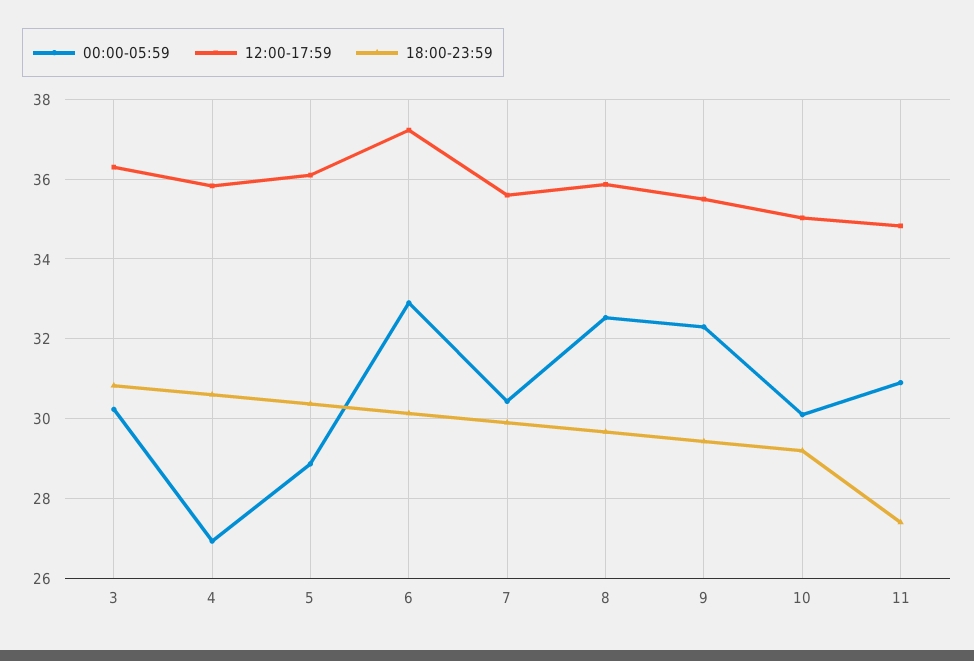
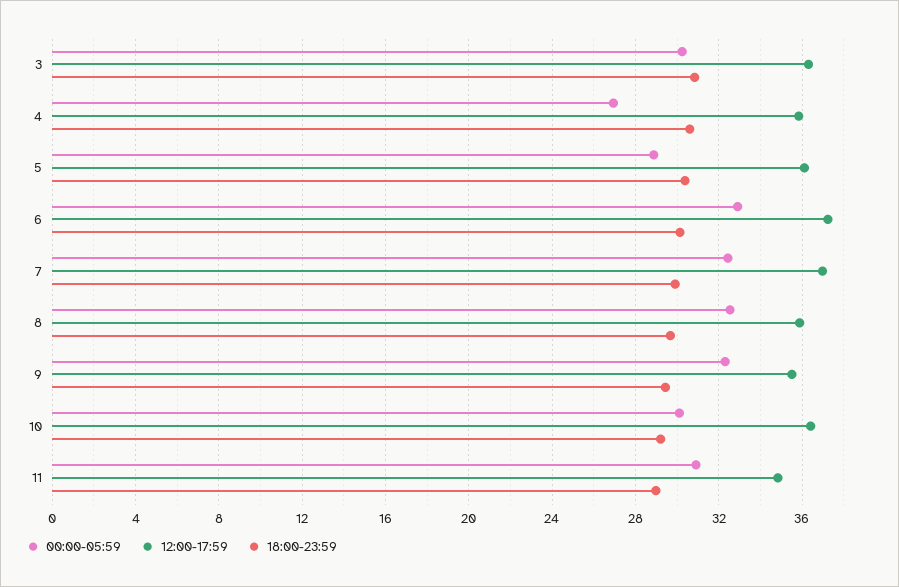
  {
    "00:00-05:59": {
      "3": 30.2,
      "4": 27,
      "5": 28.8,
      "6": 33,
-     "7": 30.4,
+     "7": 32.5,
      "8": 32.6,
      "9": 32.4,
      "10": 30.2,
      "11": 31
    },
    "12:00-17:59": {
      "3": 36.4,
      "4": 35.8,
      "5": 36.2,
      "6": 37.2,
-     "7": 35.6,
+     "7": 37,
      "8": 35.8,
      "9": 35.6,
-     "10": 35,
+     "10": 36.5,
      "11": 34.8
    },
    "18:00-23:59": {
      "3": 30.8,
      "4": 30.6,
      "5": 30.4,
      "6": 30.2,
      "7": 30,
      "8": 29.6,
      "9": 29.4,
      "10": 29.2,
-     "11": 27.4
+     "11": 29
    }
  }

